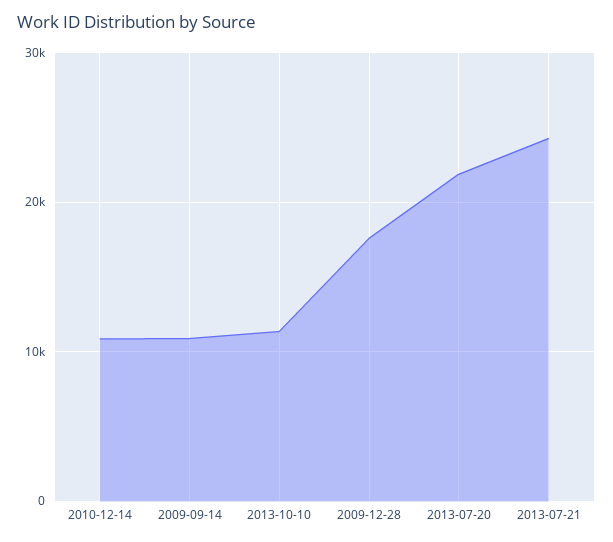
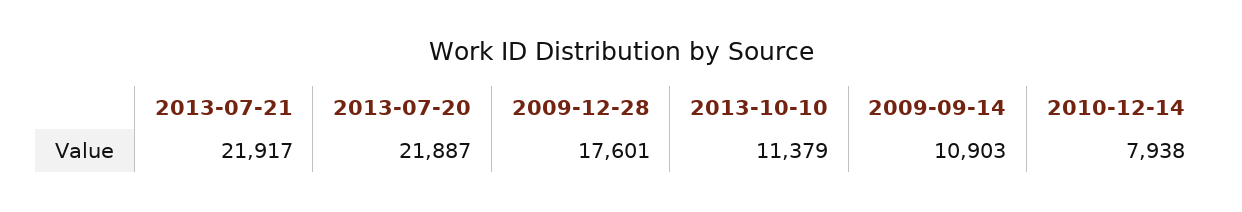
  {
-   "2010-12-14": 11000,
+   "2010-12-14": 7938,
    "2009-09-14": 10903,
    "2013-10-10": 11379,
    "2009-12-28": 17601,
    "2013-07-20": 21887,
-   "2013-07-21": 24000
+   "2013-07-21": 21917
  }

